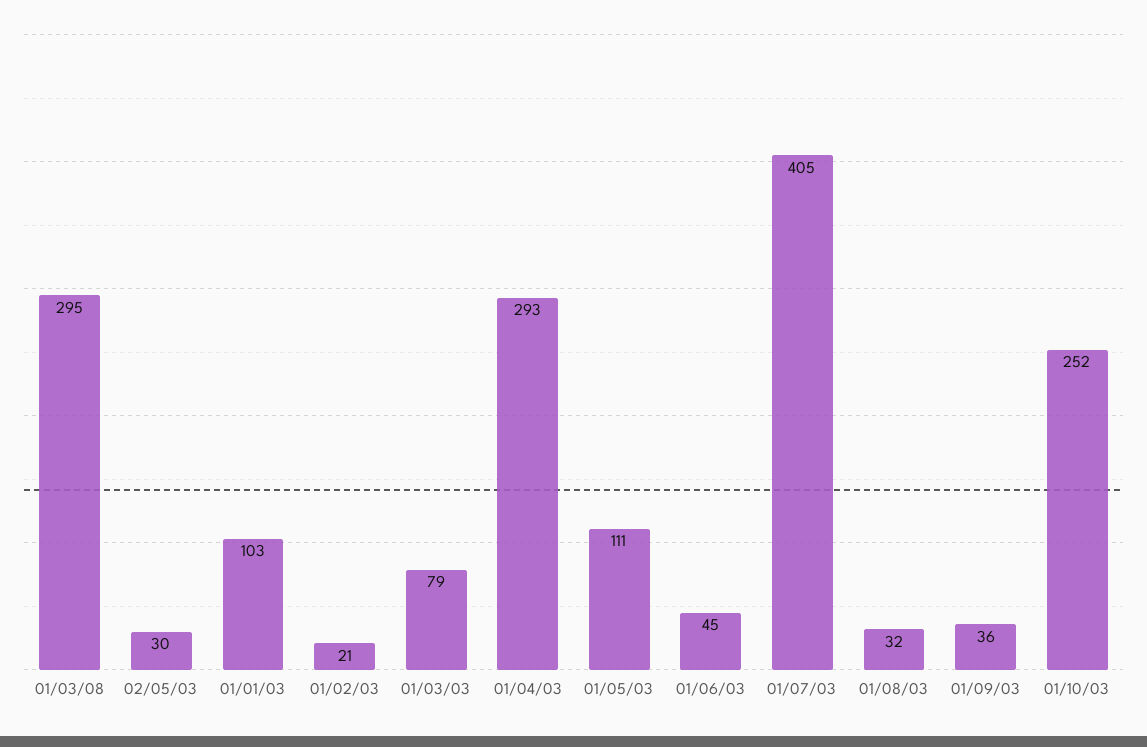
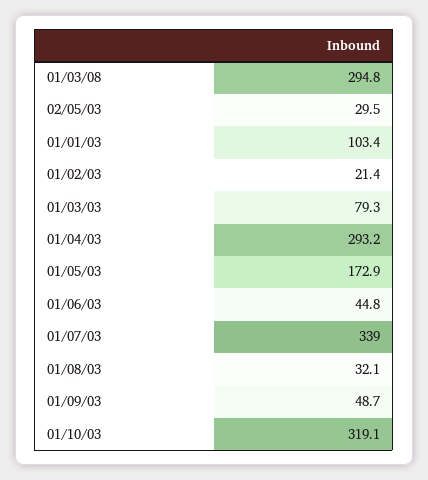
  {
    "01/03/08": 294.8,
    "02/05/03": 29.5,
    "01/01/03": 103.4,
    "01/02/03": 21.4,
    "01/03/03": 79.3,
    "01/04/03": 293.2,
-   "01/05/03": 111,
+   "01/05/03": 172.9,
    "01/06/03": 44.8,
-   "01/07/03": 405,
+   "01/07/03": 339,
    "01/08/03": 32.1,
-   "01/09/03": 36,
+   "01/09/03": 48.7,
-   "01/10/03": 252
+   "01/10/03": 319.1
  }

